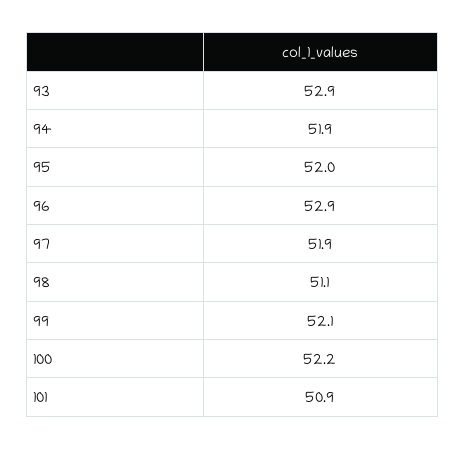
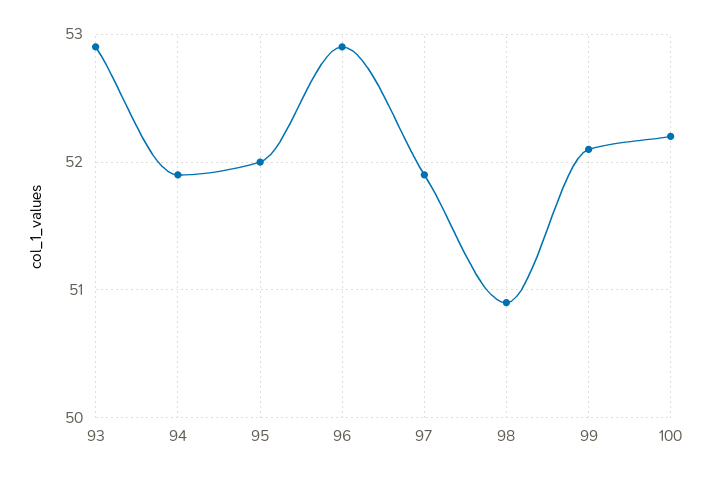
  {
    "93": 52.9,
    "94": 51.9,
    "95": 52,
    "96": 52.9,
    "97": 51.9,
-   "98": 51.1,
+   "98": 50.9,
    "99": 52.1,
-   "100": 52.2,
+   "100": 52.2
-   "101": 50.9
  }

